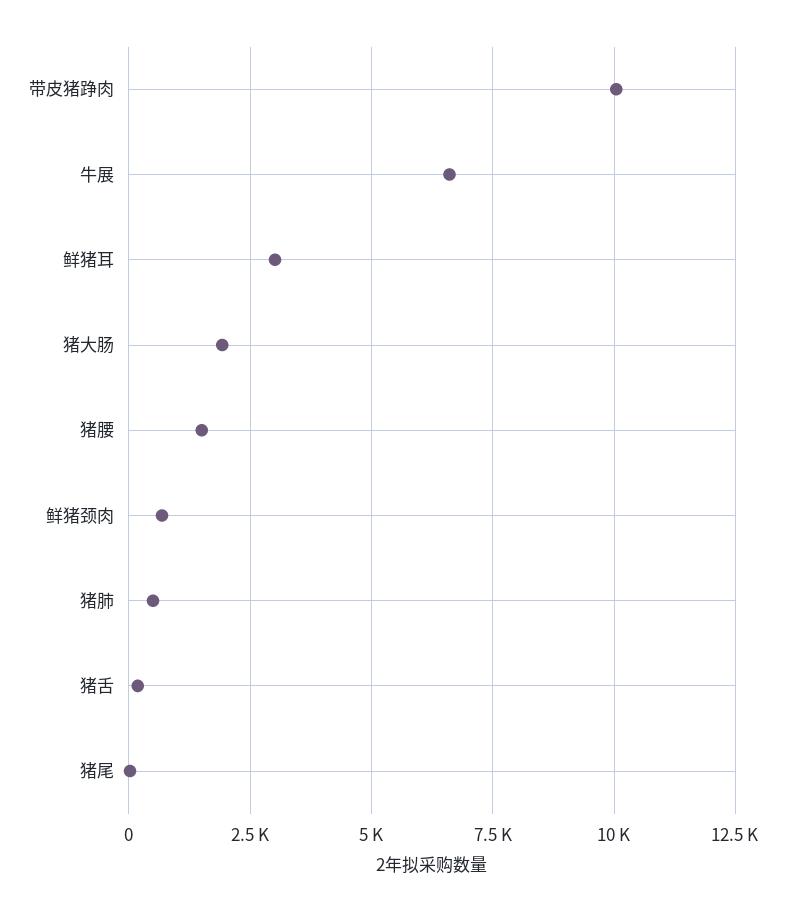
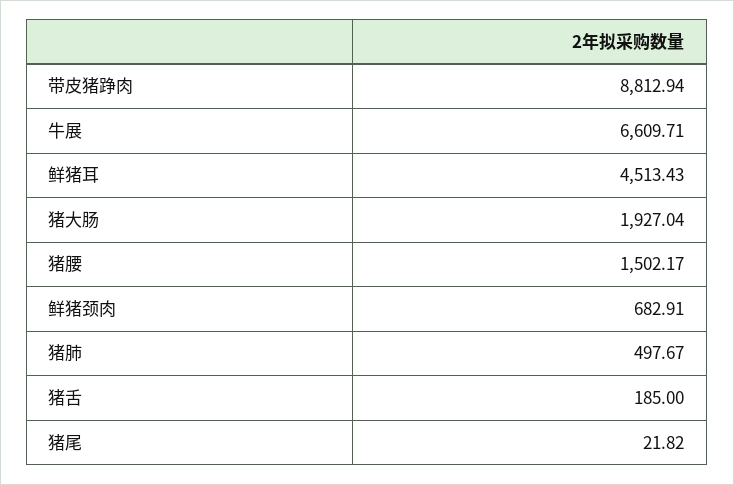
  {
-   "带皮猪踭肉": 10000,
+   "带皮猪踭肉": 8812.94,
    "牛展": 6609.71,
-   "鲜猪耳": 3000,
+   "鲜猪耳": 4513.43,
    "猪大肠": 1927.04,
    "猪腰": 1502.17,
    "鲜猪颈肉": 682.91,
    "猪肺": 497.67,
    "猪舌": 185,
    "猪尾": 21.82
  }

